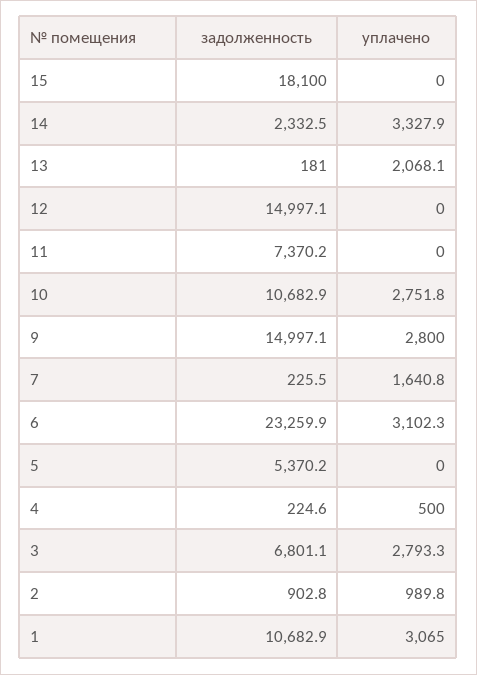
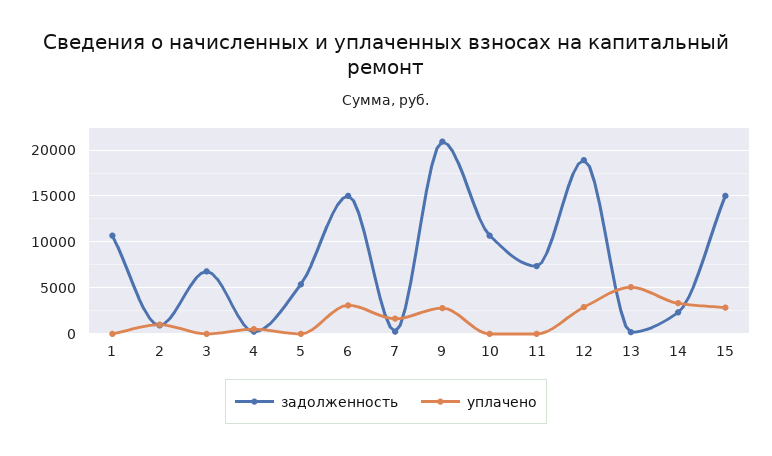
  {
    "задолженность": {
-     "15": 18100,
+     "15": 15000,
      "14": 2332.5,
      "13": 181,
-     "12": 14997.1,
+     "12": 19000,
      "11": 7370.2,
      "10": 10682.9,
-     "9": 14997.1,
+     "9": 21000,
      "7": 225.5,
-     "6": 23259.9,
+     "6": 15000,
      "5": 5370.2,
      "4": 224.6,
      "3": 6801.1,
      "2": 902.8,
      "1": 10682.9
    },
    "уплачено": {
-     "15": 0,
+     "15": 3000,
      "14": 3327.9,
-     "13": 2068.1,
+     "13": 5000,
-     "12": 0,
+     "12": 3000,
      "11": 0,
-     "10": 2751.8,
+     "10": 0,
      "9": 2800,
      "7": 1640.8,
      "6": 3102.3,
      "5": 0,
      "4": 500,
-     "3": 2793.3,
+     "3": 0,
      "2": 989.8,
-     "1": 3065
+     "1": 0
    }
  }

